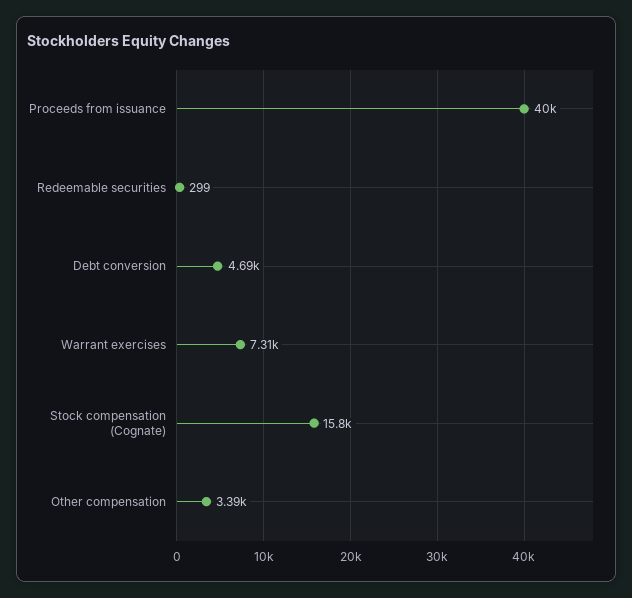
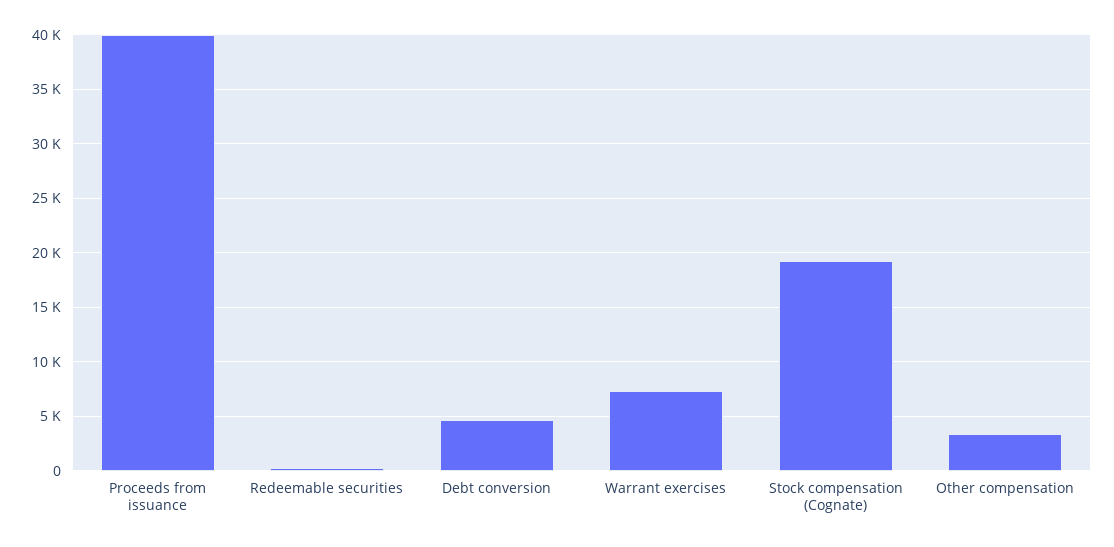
  {
    "Proceeds from issuance": 40000,
    "Redeemable securities": 299,
    "Debt conversion": 4690,
    "Warrant exercises": 7310,
-   "Stock compensation (Cognate)": 15800,
+   "Stock compensation (Cognate)": 19000,
    "Other compensation": 3390
  }

